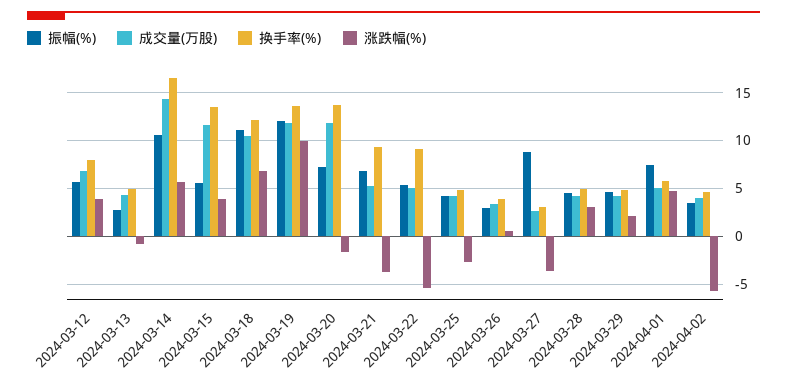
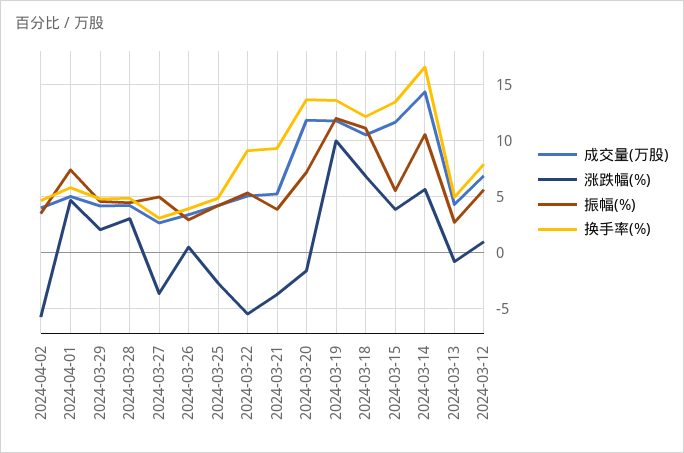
  {
    "振幅(%)": {
      "2024-03-12": 6,
      "2024-03-13": 3,
      "2024-03-14": 11,
      "2024-03-15": 6,
      "2024-03-18": 11,
      "2024-03-19": 12,
      "2024-03-20": 7,
-     "2024-03-21": 7,
+     "2024-03-21": 4,
      "2024-03-22": 5,
      "2024-03-25": 4,
      "2024-03-26": 3,
-     "2024-03-27": 9,
+     "2024-03-27": 5,
      "2024-03-28": 4,
      "2024-03-29": 5,
      "2024-04-01": 7,
      "2024-04-02": 4
    },
    "成交量(万股)": {
      "2024-03-12": 7,
      "2024-03-13": 4,
      "2024-03-14": 14,
      "2024-03-15": 12,
      "2024-03-18": 11,
      "2024-03-19": 12,
      "2024-03-20": 12,
      "2024-03-21": 5,
      "2024-03-22": 5,
      "2024-03-25": 4,
      "2024-03-26": 3,
      "2024-03-27": 3,
      "2024-03-28": 4,
      "2024-03-29": 4,
      "2024-04-01": 5,
      "2024-04-02": 4
    },
    "换手率(%)": {
      "2024-03-12": 8,
      "2024-03-13": 5,
      "2024-03-14": 17,
      "2024-03-15": 13,
      "2024-03-18": 12,
      "2024-03-19": 14,
      "2024-03-20": 14,
      "2024-03-21": 9,
      "2024-03-22": 9,
      "2024-03-25": 5,
      "2024-03-26": 4,
      "2024-03-27": 3,
      "2024-03-28": 5,
      "2024-03-29": 5,
      "2024-04-01": 6,
      "2024-04-02": 5
    },
    "涨跌幅(%)": {
-     "2024-03-12": 4,
+     "2024-03-12": 1,
      "2024-03-13": -1,
      "2024-03-14": 6,
      "2024-03-15": 4,
      "2024-03-18": 7,
      "2024-03-19": 10,
      "2024-03-20": -2,
      "2024-03-21": -4,
      "2024-03-22": -5,
      "2024-03-25": -3,
      "2024-03-26": 1,
      "2024-03-27": -4,
      "2024-03-28": 3,
      "2024-03-29": 2,
      "2024-04-01": 5,
      "2024-04-02": -6
    }
  }

